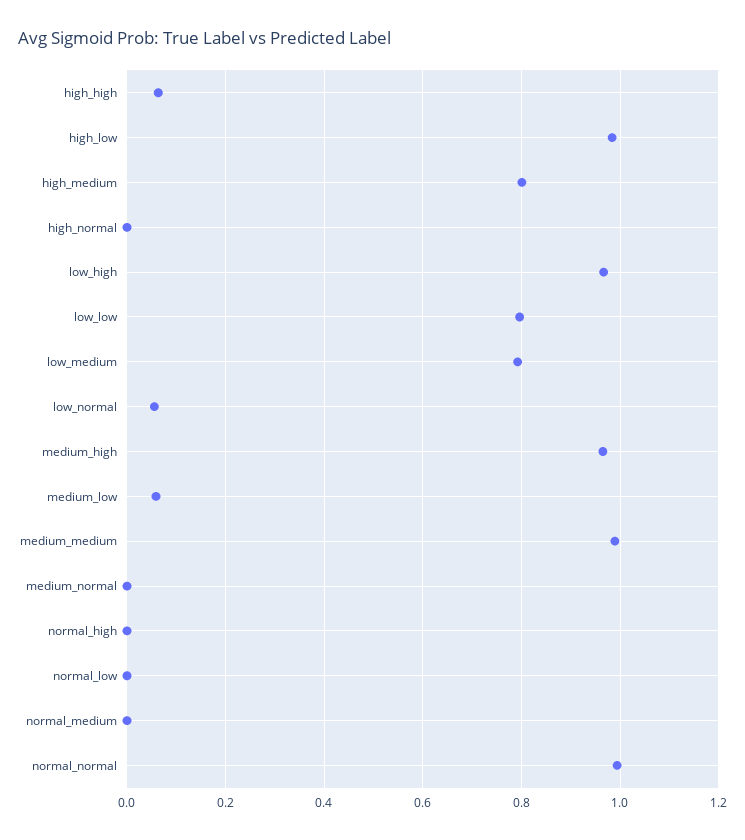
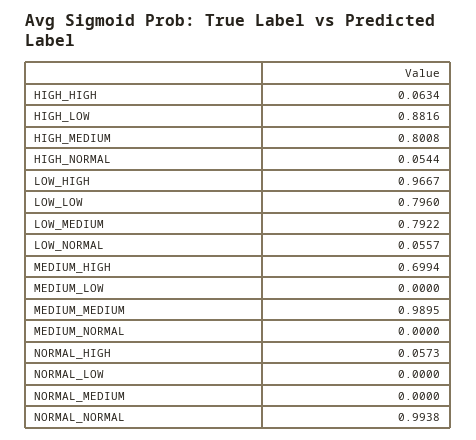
  {
    "high_high": 0.0634,
-   "high_low": 0.98,
+   "high_low": 0.8816,
    "high_medium": 0.8008,
-   "high_normal": 0,
+   "high_normal": 0.0544,
    "low_high": 0.9667,
    "low_low": 0.796,
    "low_medium": 0.7922,
    "low_normal": 0.0557,
-   "medium_high": 0.96,
+   "medium_high": 0.6994,
-   "medium_low": 0.06,
+   "medium_low": 0,
    "medium_medium": 0.9895,
    "medium_normal": 0,
-   "normal_high": 0,
+   "normal_high": 0.0573,
    "normal_low": 0,
    "normal_medium": 0,
    "normal_normal": 0.9938
  }

